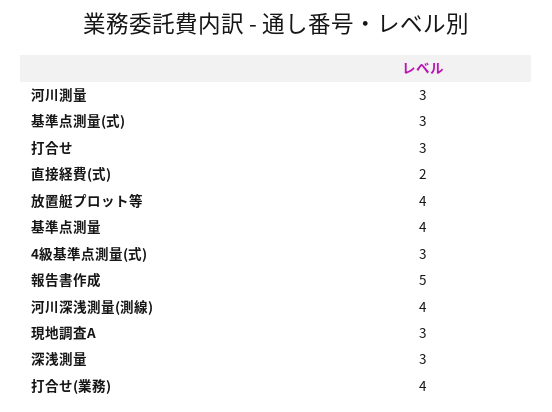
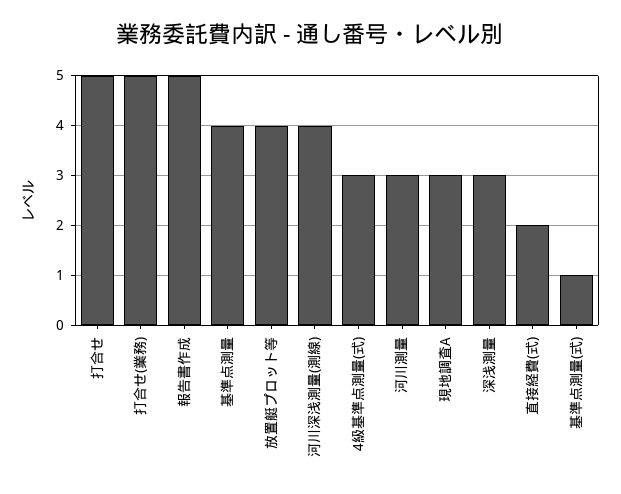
  {
    "河川測量": 3,
-   "基準点測量(式)": 3,
+   "基準点測量(式)": 1,
-   "打合せ": 3,
+   "打合せ": 5,
    "直接経費(式)": 2,
    "放置艇プロット等": 4,
    "基準点測量": 4,
    "4級基準点測量(式)": 3,
    "報告書作成": 5,
    "河川深浅測量(測線)": 4,
    "現地調査A": 3,
    "深浅測量": 3,
-   "打合せ(業務)": 4
+   "打合せ(業務)": 5
  }

